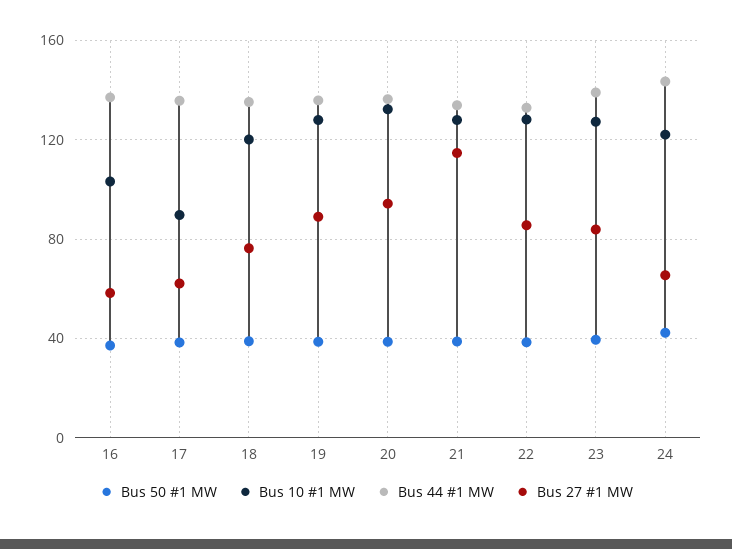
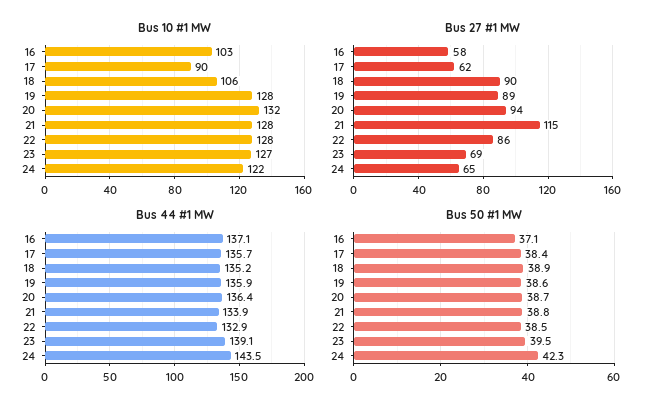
  {
    "Bus 50 #1 MW": {
      "16": 37.1,
      "17": 38.4,
      "18": 38.9,
      "19": 38.6,
      "20": 38.7,
      "21": 38.8,
      "22": 38.5,
      "23": 39.5,
      "24": 42.3
    },
    "Bus 10 #1 MW": {
      "16": 103,
      "17": 90,
-     "18": 120,
+     "18": 106,
      "19": 128,
      "20": 132,
      "21": 128,
      "22": 128,
      "23": 127,
      "24": 122
    },
    "Bus 44 #1 MW": {
      "16": 137.1,
      "17": 135.7,
      "18": 135.2,
      "19": 135.9,
      "20": 136.4,
      "21": 133.9,
      "22": 132.9,
      "23": 139.1,
      "24": 143.5
    },
    "Bus 27 #1 MW": {
      "16": 58,
      "17": 62,
-     "18": 75,
+     "18": 90,
      "19": 89,
      "20": 94,
      "21": 115,
      "22": 86,
-     "23": 85,
+     "23": 69,
      "24": 65
    }
  }

